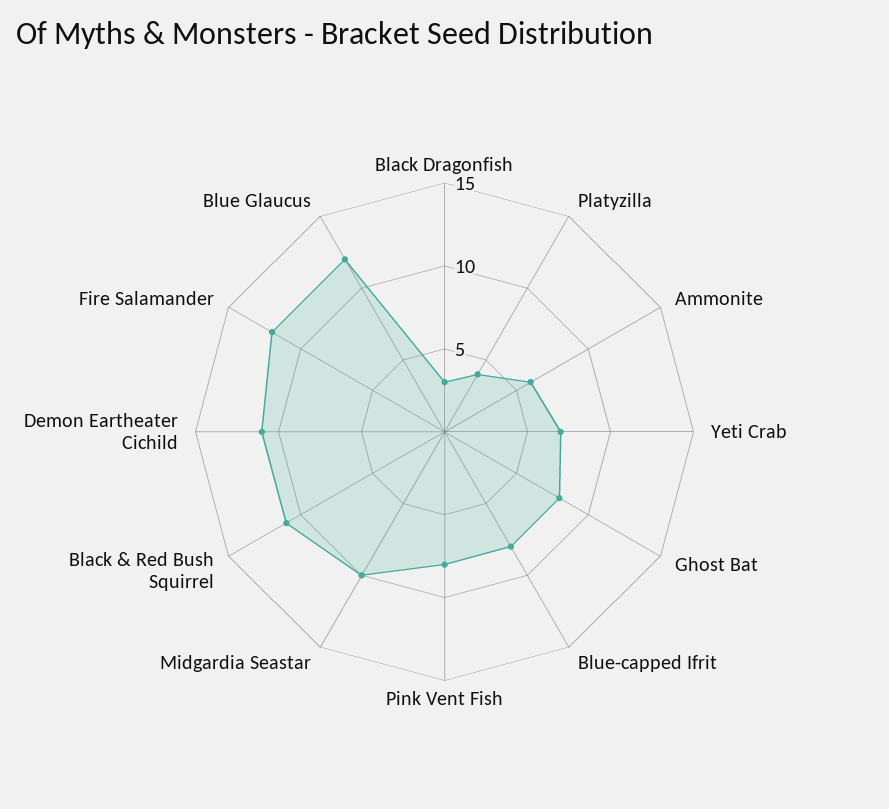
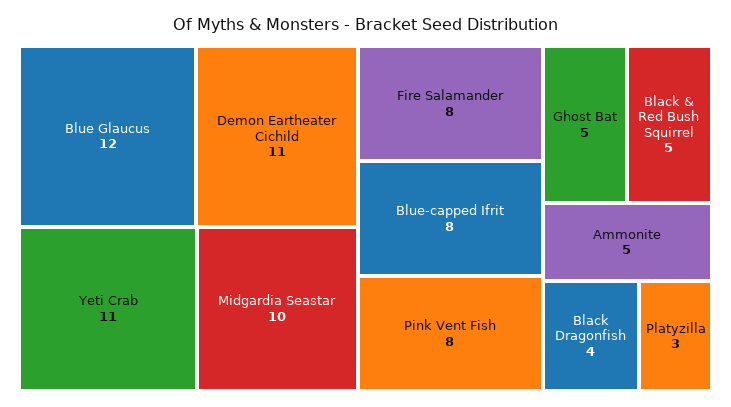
  {
-   "Black Dragonfish": 3,
+   "Black Dragonfish": 4,
-   "Platyzilla": 4,
+   "Platyzilla": 3,
-   "Ammonite": 6,
+   "Ammonite": 5,
-   "Yeti Crab": 7,
+   "Yeti Crab": 11,
-   "Ghost Bat": 8,
+   "Ghost Bat": 5,
    "Blue-capped Ifrit": 8,
    "Pink Vent Fish": 8,
    "Midgardia Seastar": 10,
-   "Black & Red Bush Squirrel": 11,
+   "Black & Red Bush Squirrel": 5,
    "Demon Eartheater Cichild": 11,
-   "Fire Salamander": 12,
+   "Fire Salamander": 8,
    "Blue Glaucus": 12
  }

